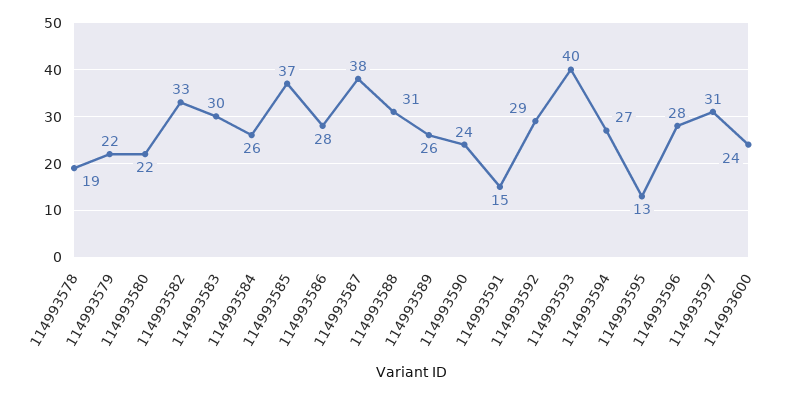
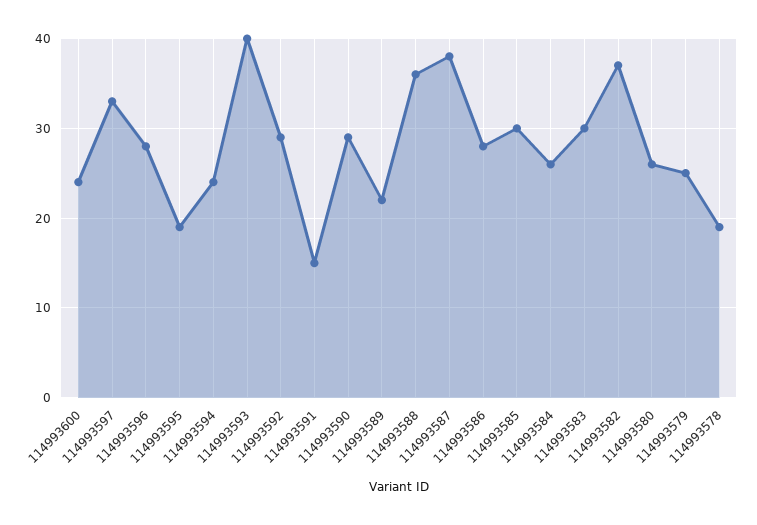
  {
    "114993578": 19,
-   "114993579": 22,
+   "114993579": 25,
-   "114993580": 22,
+   "114993580": 26,
-   "114993582": 33,
+   "114993582": 37,
    "114993583": 30,
    "114993584": 26,
-   "114993585": 37,
+   "114993585": 30,
    "114993586": 28,
    "114993587": 38,
-   "114993588": 31,
+   "114993588": 36,
-   "114993589": 26,
+   "114993589": 22,
-   "114993590": 24,
+   "114993590": 29,
    "114993591": 15,
    "114993592": 29,
    "114993593": 40,
-   "114993594": 27,
+   "114993594": 24,
-   "114993595": 13,
+   "114993595": 19,
    "114993596": 28,
-   "114993597": 31,
+   "114993597": 33,
    "114993600": 24
  }

